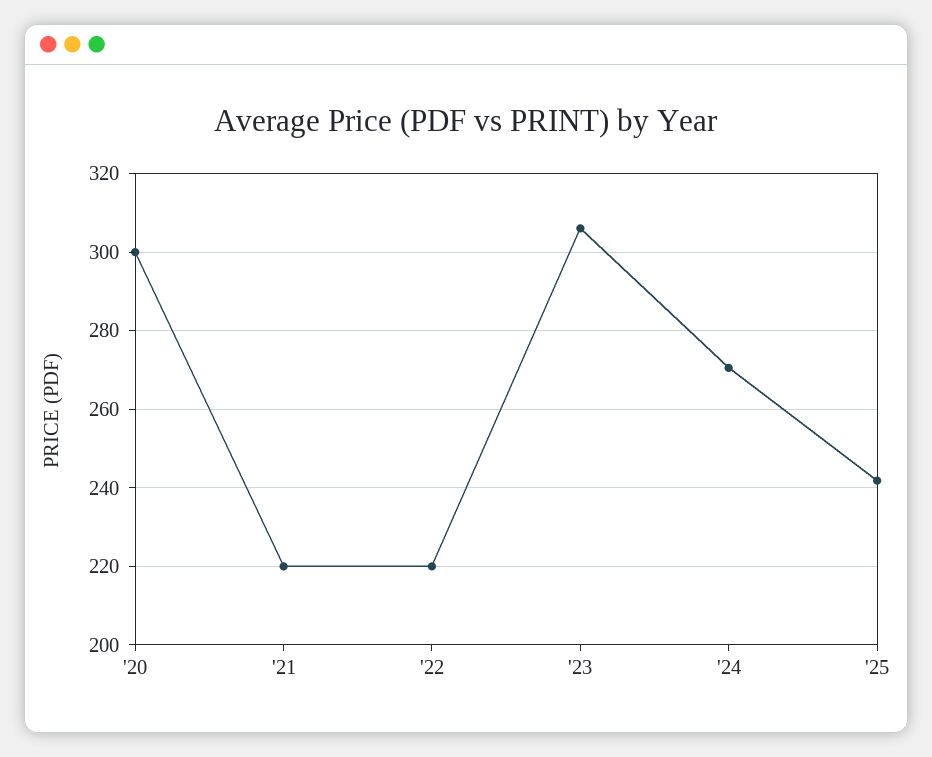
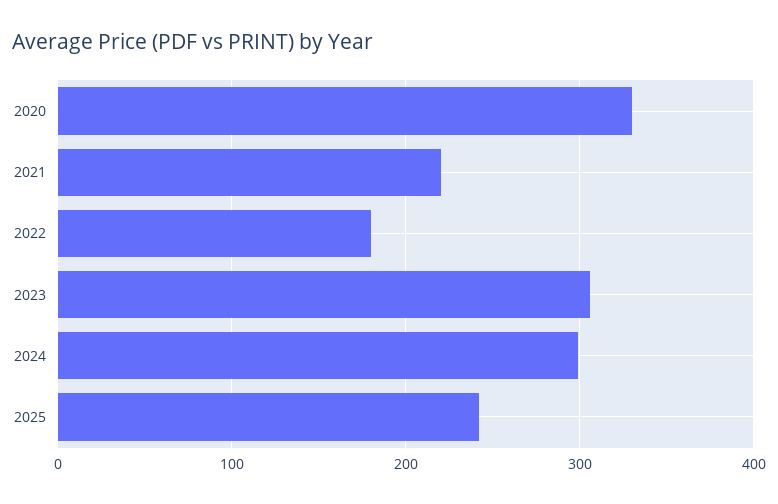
  {
-   "'20": 300,
+   "'20": 330,
    "'21": 220,
-   "'22": 220,
+   "'22": 180,
    "'23": 306,
-   "'24": 270,
+   "'24": 300,
    "'25": 242
  }

